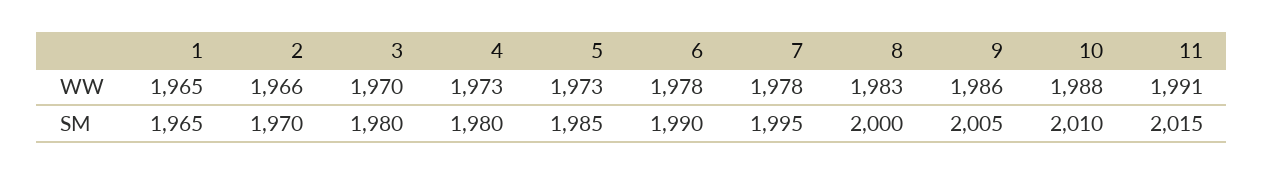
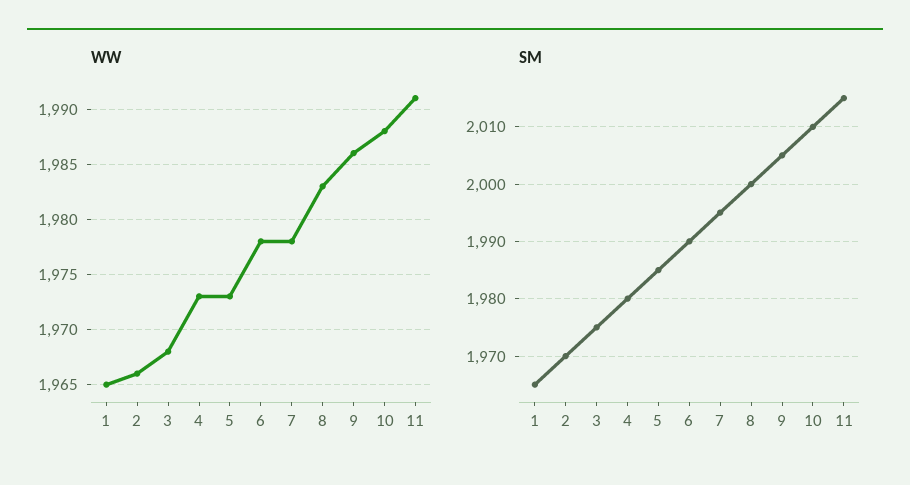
  {
    "WW": {
      "1": 1965,
      "2": 1966,
-     "3": 1970,
+     "3": 1968,
      "4": 1973,
      "5": 1973,
      "6": 1978,
      "7": 1978,
      "8": 1983,
      "9": 1986,
      "10": 1988,
      "11": 1991
    },
    "SM": {
      "1": 1965,
      "2": 1970,
-     "3": 1980,
+     "3": 1975,
      "4": 1980,
      "5": 1985,
      "6": 1990,
      "7": 1995,
      "8": 2000,
      "9": 2005,
      "10": 2010,
      "11": 2015
    }
  }

